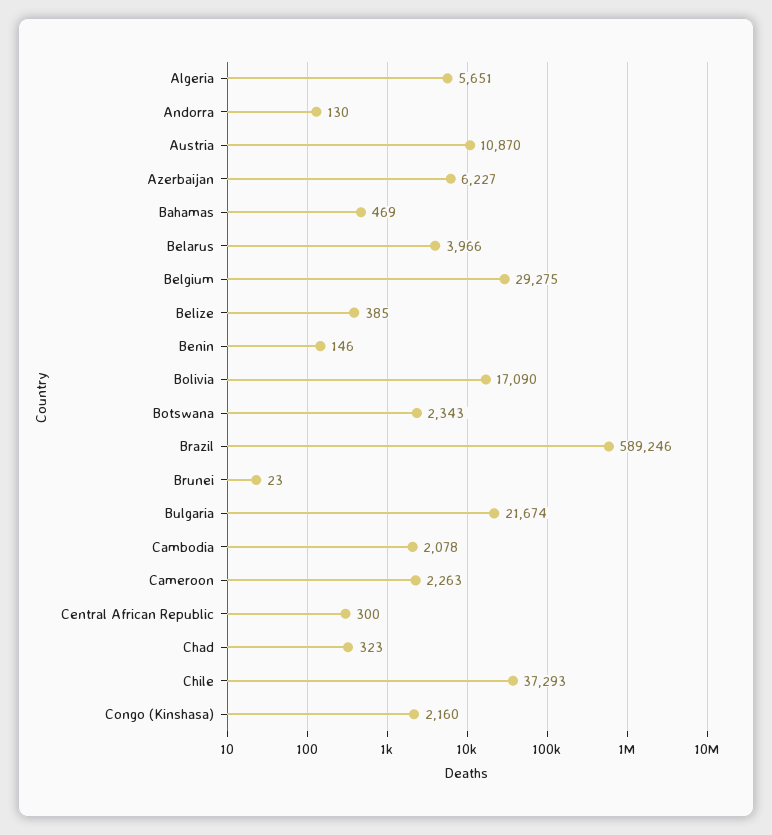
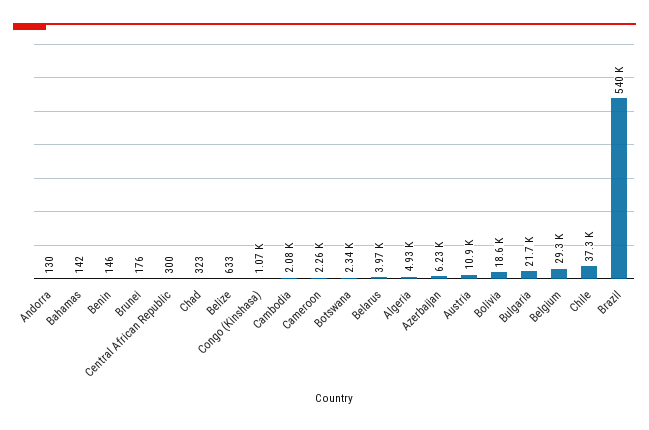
  {
-   "Algeria": 5651,
+   "Algeria": 4930,
    "Andorra": 130,
    "Austria": 10870,
    "Azerbaijan": 6227,
-   "Bahamas": 469,
+   "Bahamas": 142,
    "Belarus": 3966,
    "Belgium": 29275,
-   "Belize": 385,
+   "Belize": 633,
    "Benin": 146,
-   "Bolivia": 17090,
+   "Bolivia": 18600,
    "Botswana": 2343,
-   "Brazil": 589246,
+   "Brazil": 540000,
-   "Brunei": 23,
+   "Brunei": 176,
    "Bulgaria": 21674,
    "Cambodia": 2078,
    "Cameroon": 2263,
    "Central African Republic": 300,
    "Chad": 323,
    "Chile": 37293,
-   "Congo (Kinshasa)": 2160
+   "Congo (Kinshasa)": 1070
  }

